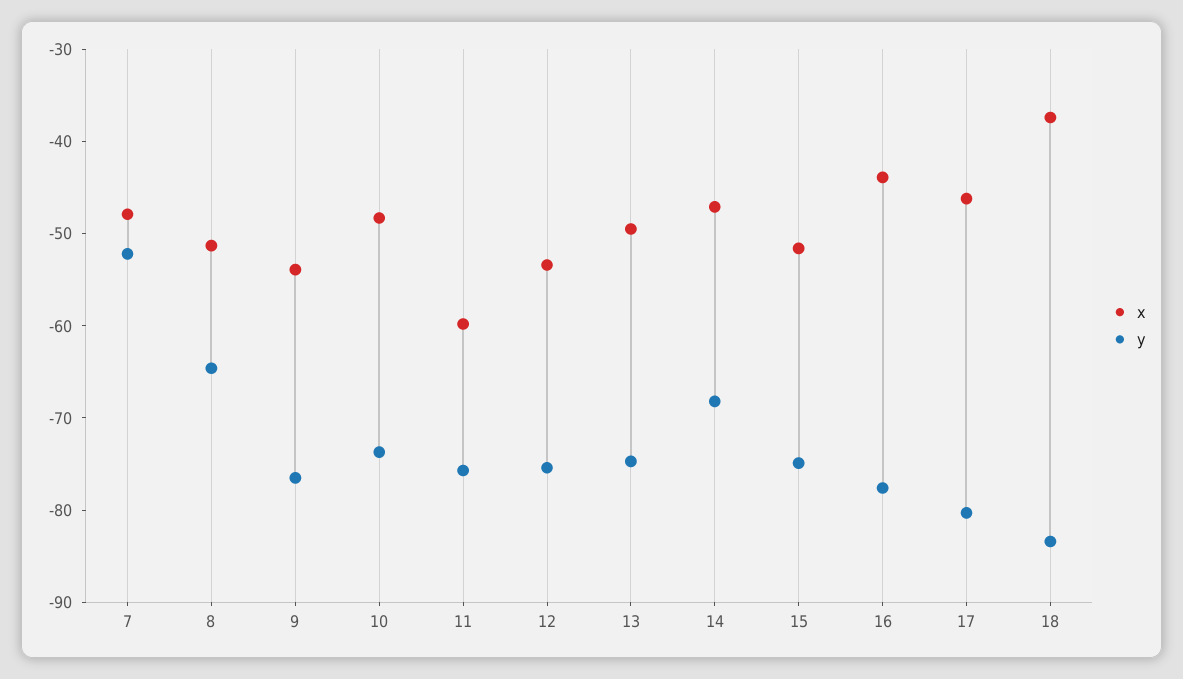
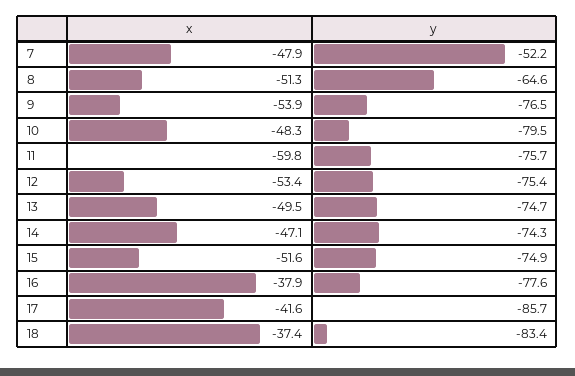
  {
    "x": {
      "7": -47.9,
      "8": -51.3,
      "9": -53.9,
      "10": -48.3,
      "11": -59.8,
      "12": -53.4,
      "13": -49.5,
      "14": -47.1,
      "15": -51.6,
-     "16": -44,
+     "16": -37.9,
-     "17": -46,
+     "17": -41.6,
      "18": -37.4
    },
    "y": {
      "7": -52.2,
      "8": -64.6,
      "9": -76.5,
-     "10": -74,
+     "10": -79.5,
      "11": -75.7,
      "12": -75.4,
      "13": -74.7,
-     "14": -68,
+     "14": -74.3,
      "15": -74.9,
      "16": -77.6,
-     "17": -80,
+     "17": -85.7,
      "18": -83.4
    }
  }

